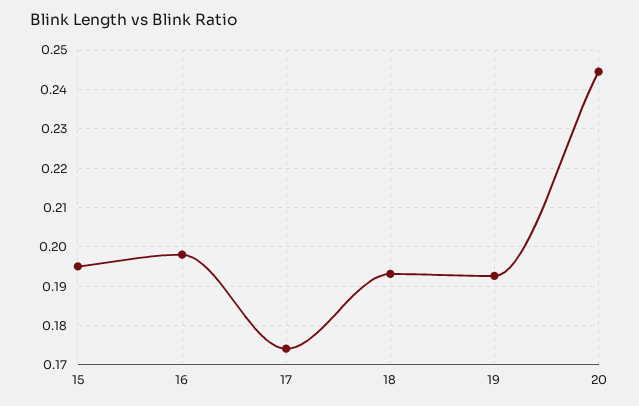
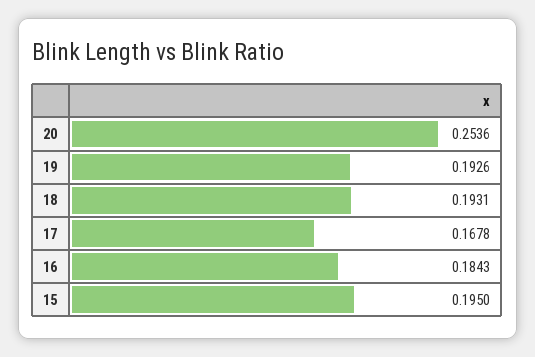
  {
    "15": 0.195,
-   "16": 0.198,
+   "16": 0.1843,
-   "17": 0.174,
+   "17": 0.1678,
    "18": 0.1931,
    "19": 0.1926,
-   "20": 0.244
+   "20": 0.2536
  }

